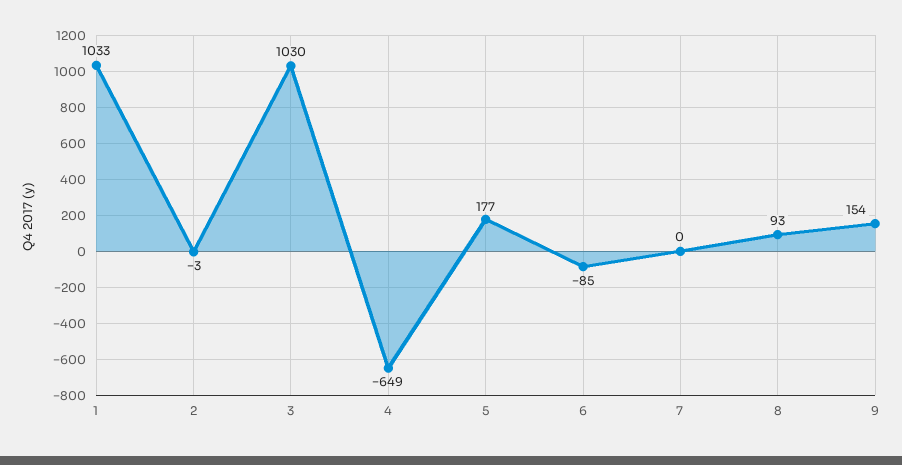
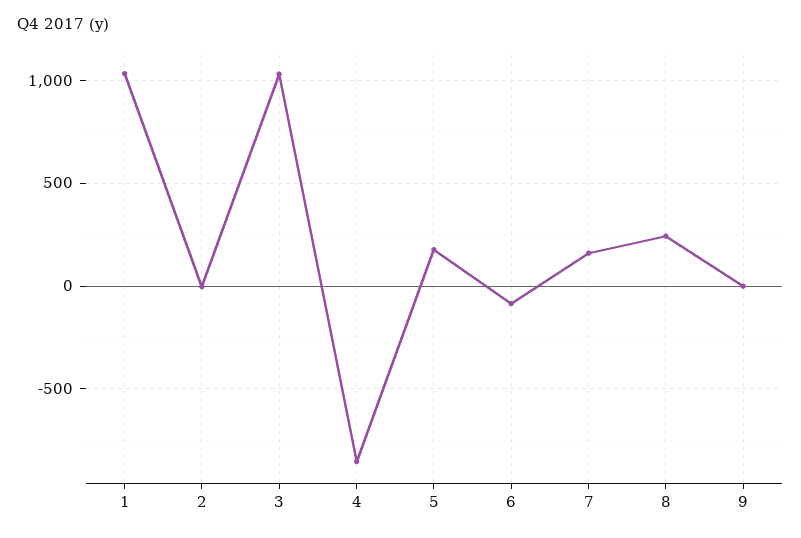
  {
    "1": 1033,
    "2": -3,
    "3": 1030,
-   "4": -649,
+   "4": -850,
    "5": 177,
    "6": -85,
-   "7": 0,
+   "7": 150,
-   "8": 93,
+   "8": 250,
-   "9": 154
+   "9": 0
  }

